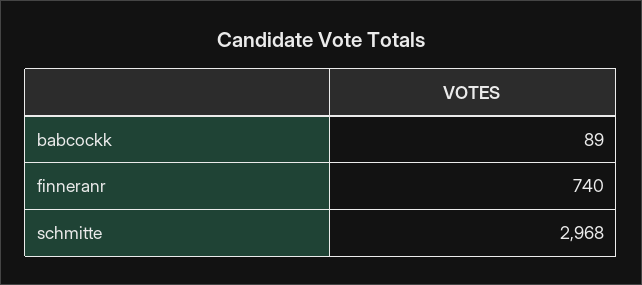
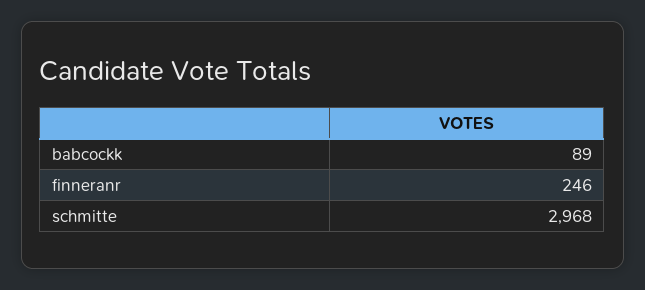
  {
    "babcockk": 89,
-   "finneranr": 740,
+   "finneranr": 246,
    "schmitte": 2968
  }

